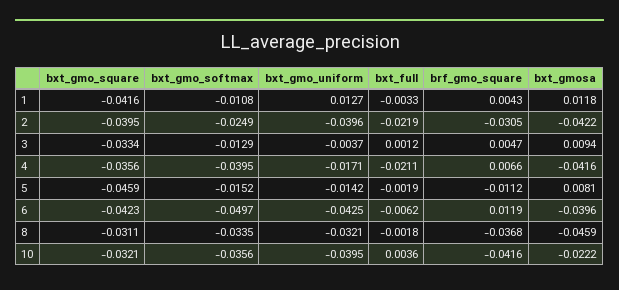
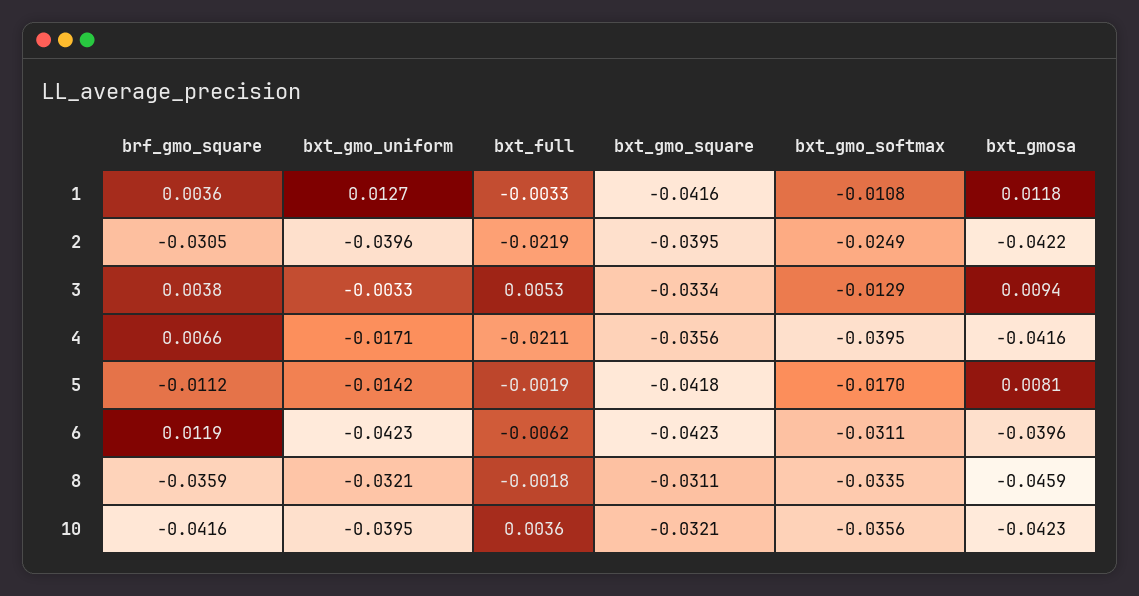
  {
    "bxt_gmo_square": {
      "1": -0.0416,
      "2": -0.0395,
      "3": -0.0334,
      "4": -0.0356,
-     "5": -0.0459,
+     "5": -0.0418,
      "6": -0.0423,
      "8": -0.0311,
      "10": -0.0321
    },
    "bxt_gmo_softmax": {
      "1": -0.0108,
      "2": -0.0249,
      "3": -0.0129,
      "4": -0.0395,
-     "5": -0.0152,
+     "5": -0.017,
-     "6": -0.0497,
+     "6": -0.0311,
      "8": -0.0335,
      "10": -0.0356
    },
    "bxt_gmo_uniform": {
      "1": 0.0127,
      "2": -0.0396,
-     "3": -0.0037,
+     "3": -0.0033,
      "4": -0.0171,
      "5": -0.0142,
-     "6": -0.0425,
+     "6": -0.0423,
      "8": -0.0321,
      "10": -0.0395
    },
    "bxt_full": {
      "1": -0.0033,
      "2": -0.0219,
-     "3": 0.0012,
+     "3": 0.0053,
      "4": -0.0211,
      "5": -0.0019,
      "6": -0.0062,
      "8": -0.0018,
      "10": 0.0036
    },
    "brf_gmo_square": {
-     "1": 0.0043,
+     "1": 0.0036,
      "2": -0.0305,
-     "3": 0.0047,
+     "3": 0.0038,
      "4": 0.0066,
      "5": -0.0112,
      "6": 0.0119,
-     "8": -0.0368,
+     "8": -0.0359,
      "10": -0.0416
    },
    "bxt_gmosa": {
      "1": 0.0118,
      "2": -0.0422,
      "3": 0.0094,
      "4": -0.0416,
      "5": 0.0081,
      "6": -0.0396,
      "8": -0.0459,
-     "10": -0.0222
+     "10": -0.0423
    }
  }

